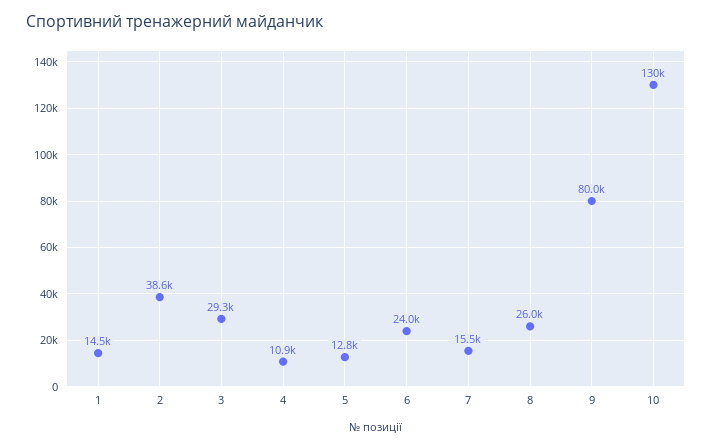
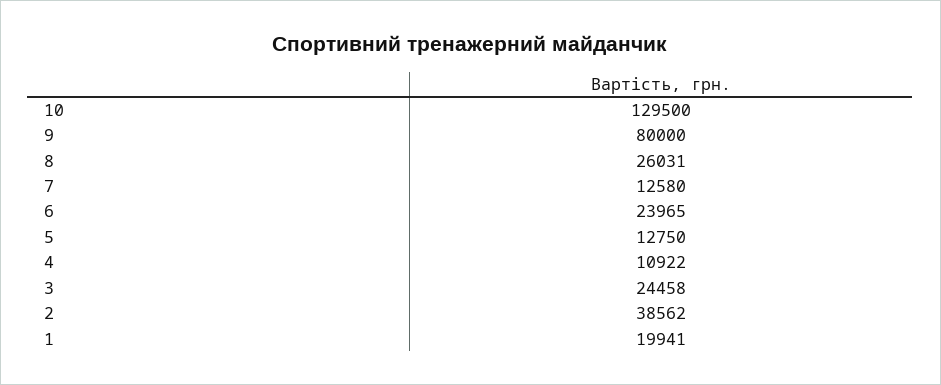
  {
-   "1": 14500,
+   "1": 19941,
    "2": 38562,
-   "3": 29300,
+   "3": 24458,
    "4": 10922,
    "5": 12750,
    "6": 23965,
-   "7": 15500,
+   "7": 12580,
    "8": 26031,
    "9": 80000,
    "10": 129500
  }

